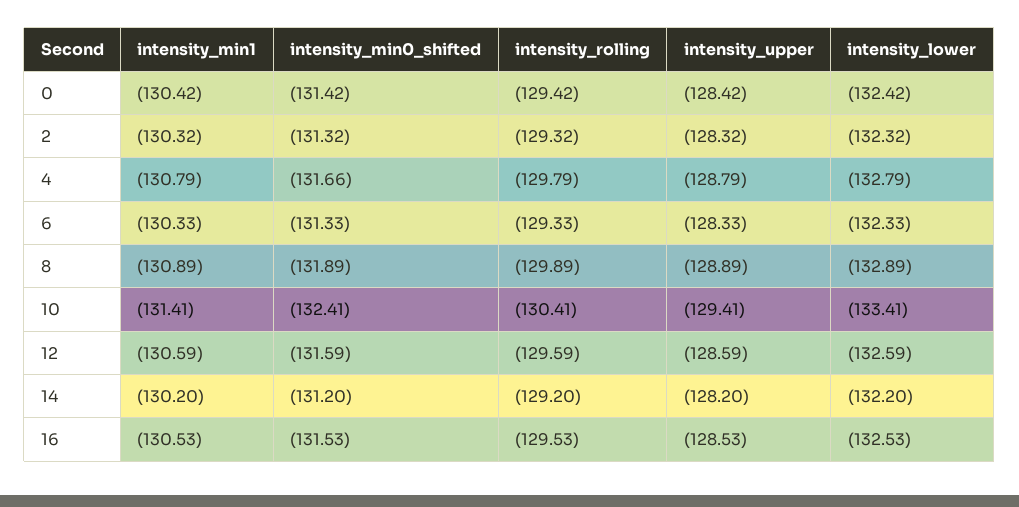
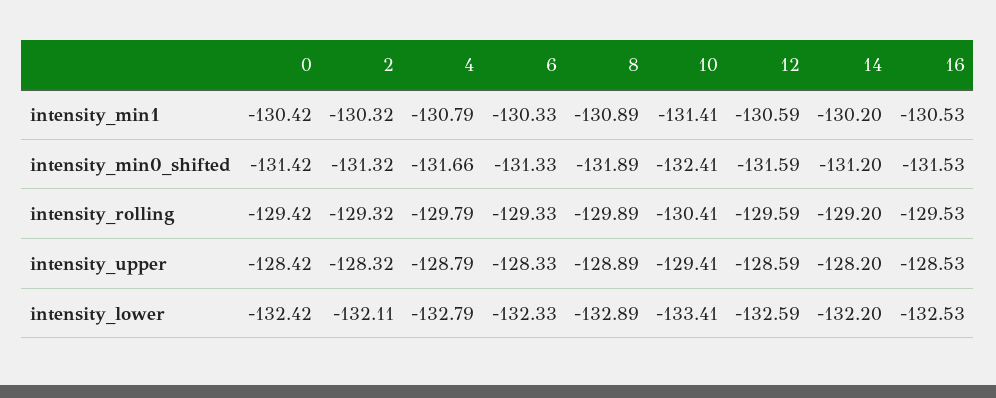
  {
    "intensity_min1": {
      "0": -130.42,
      "2": -130.32,
      "4": -130.79,
      "6": -130.33,
      "8": -130.89,
      "10": -131.41,
      "12": -130.59,
      "14": -130.2,
      "16": -130.53
    },
    "intensity_min0_shifted": {
      "0": -131.42,
      "2": -131.32,
      "4": -131.66,
      "6": -131.33,
      "8": -131.89,
      "10": -132.41,
      "12": -131.59,
      "14": -131.2,
      "16": -131.53
    },
    "intensity_rolling": {
      "0": -129.42,
      "2": -129.32,
      "4": -129.79,
      "6": -129.33,
      "8": -129.89,
      "10": -130.41,
      "12": -129.59,
      "14": -129.2,
      "16": -129.53
    },
    "intensity_upper": {
      "0": -128.42,
      "2": -128.32,
      "4": -128.79,
      "6": -128.33,
      "8": -128.89,
      "10": -129.41,
      "12": -128.59,
      "14": -128.2,
      "16": -128.53
    },
    "intensity_lower": {
      "0": -132.42,
-     "2": -132.32,
+     "2": -132.11,
      "4": -132.79,
      "6": -132.33,
      "8": -132.89,
      "10": -133.41,
      "12": -132.59,
      "14": -132.2,
      "16": -132.53
    }
  }

